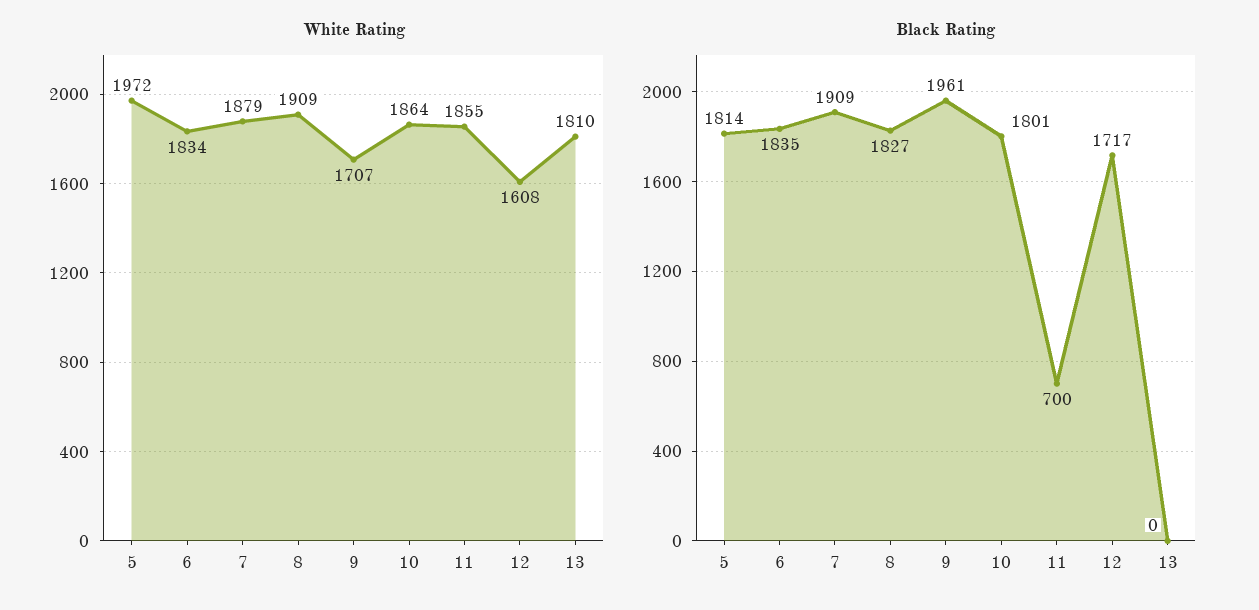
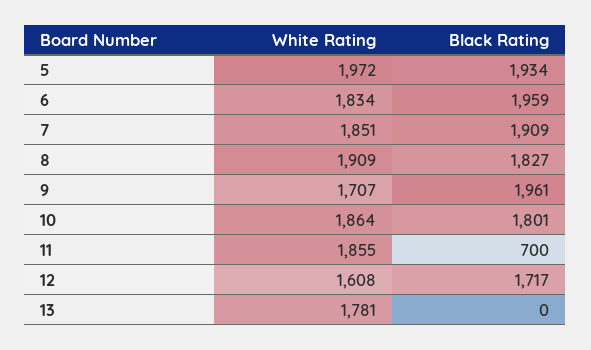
  {
    "White Rating": {
      "5": 1972,
      "6": 1834,
-     "7": 1879,
+     "7": 1851,
      "8": 1909,
      "9": 1707,
      "10": 1864,
      "11": 1855,
      "12": 1608,
-     "13": 1810
+     "13": 1781
    },
    "Black Rating": {
-     "5": 1814,
+     "5": 1934,
-     "6": 1835,
+     "6": 1959,
      "7": 1909,
      "8": 1827,
      "9": 1961,
      "10": 1801,
      "11": 700,
      "12": 1717,
      "13": 0
    }
  }

